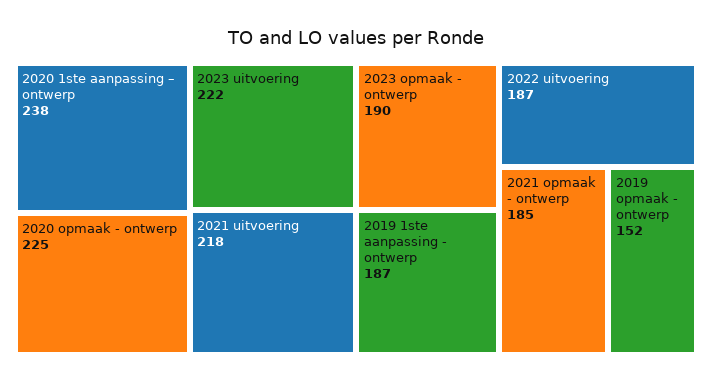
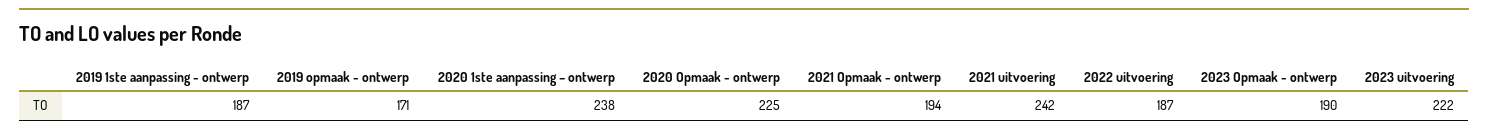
  {
    "2020 1ste aanpassing – ontwerp": 238,
    "2020 opmaak - ontwerp": 225,
    "2023 uitvoering": 222,
-   "2021 uitvoering": 218,
+   "2021 uitvoering": 242,
    "2023 opmaak - ontwerp": 190,
    "2019 1ste aanpassing - ontwerp": 187,
    "2022 uitvoering": 187,
-   "2021 opmaak - ontwerp": 185,
+   "2021 opmaak - ontwerp": 194,
-   "2019 opmaak - ontwerp": 152
+   "2019 opmaak - ontwerp": 171
  }

